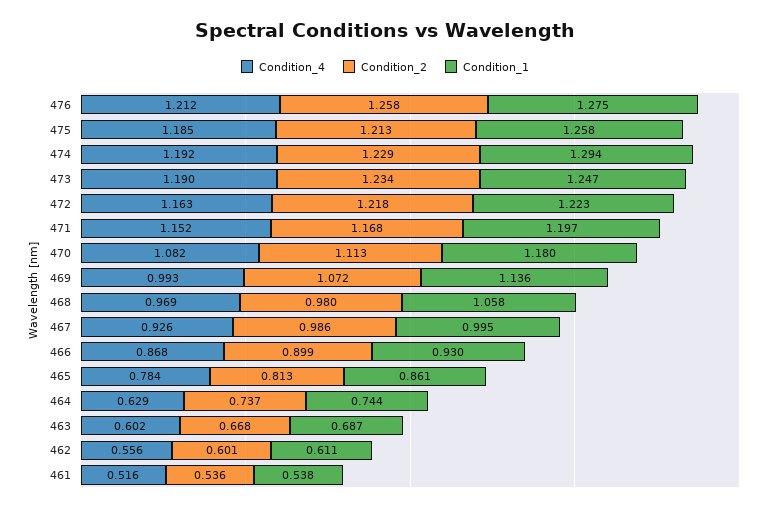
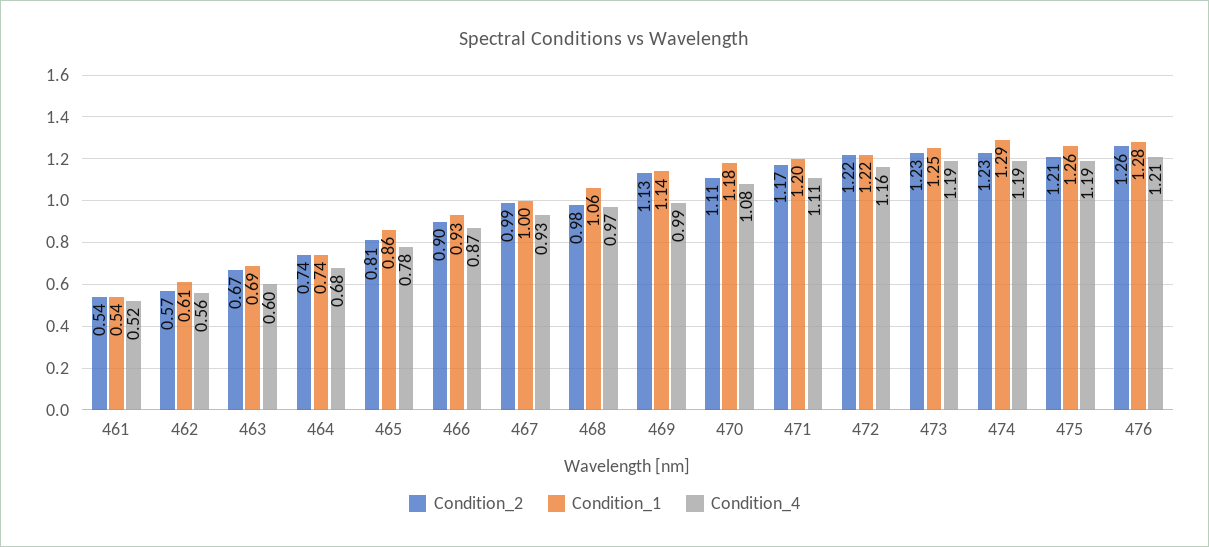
  {
    "Condition_4": {
      "476": 1.212,
      "475": 1.185,
      "474": 1.192,
      "473": 1.19,
      "472": 1.163,
-     "471": 1.152,
+     "471": 1.11,
      "470": 1.082,
      "469": 0.993,
      "468": 0.969,
      "467": 0.926,
      "466": 0.868,
      "465": 0.784,
-     "464": 0.629,
+     "464": 0.68,
      "463": 0.602,
      "462": 0.556,
      "461": 0.516
    },
    "Condition_2": {
      "476": 1.258,
      "475": 1.213,
      "474": 1.229,
      "473": 1.234,
      "472": 1.218,
      "471": 1.168,
      "470": 1.113,
-     "469": 1.072,
+     "469": 1.13,
      "468": 0.98,
      "467": 0.986,
      "466": 0.899,
      "465": 0.813,
      "464": 0.737,
      "463": 0.668,
-     "462": 0.601,
+     "462": 0.57,
      "461": 0.536
    },
    "Condition_1": {
      "476": 1.275,
      "475": 1.258,
      "474": 1.294,
      "473": 1.247,
      "472": 1.223,
      "471": 1.197,
      "470": 1.18,
      "469": 1.136,
      "468": 1.058,
      "467": 0.995,
      "466": 0.93,
      "465": 0.861,
      "464": 0.744,
      "463": 0.687,
      "462": 0.611,
      "461": 0.538
    }
  }

